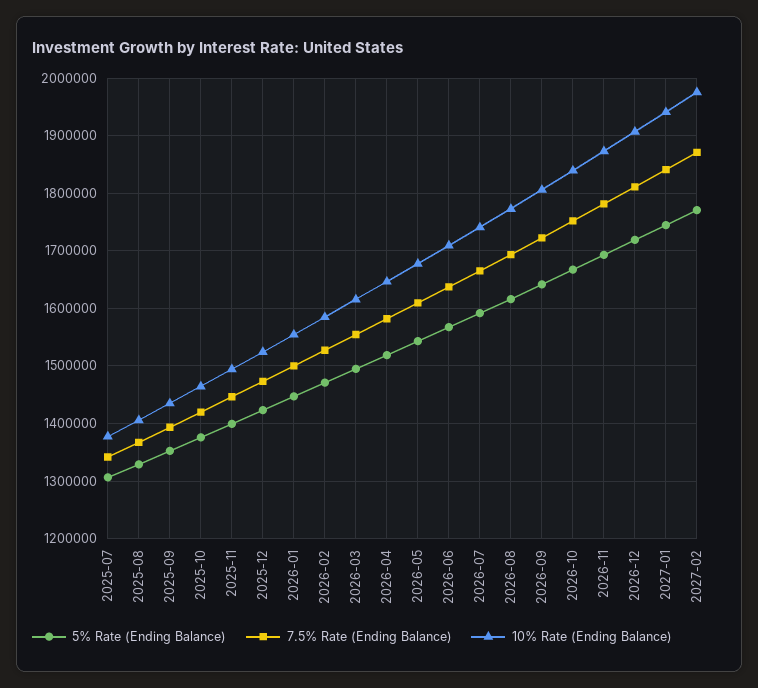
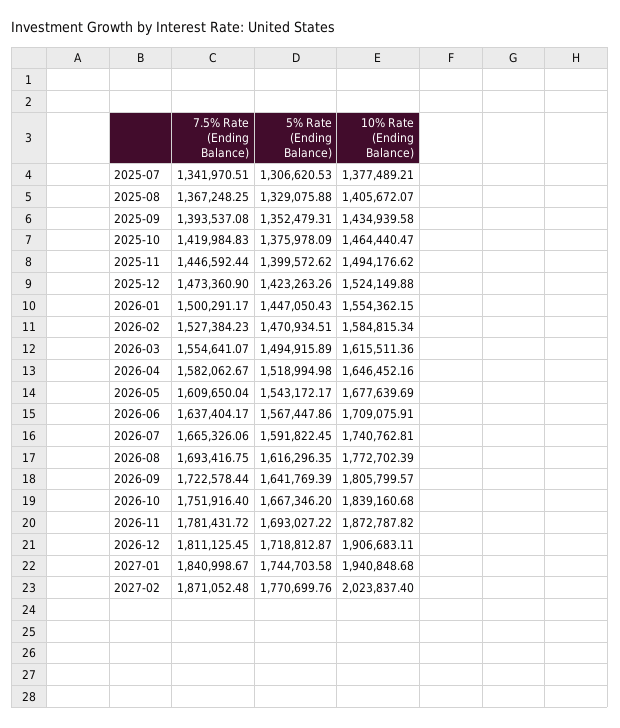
  {
    "5% Rate (Ending Balance)": {
      "2025-07": 1306620.53,
      "2025-08": 1329075.88,
      "2025-09": 1352479.31,
      "2025-10": 1375978.09,
      "2025-11": 1399572.62,
      "2025-12": 1423263.26,
      "2026-01": 1447050.43,
      "2026-02": 1470934.51,
      "2026-03": 1494915.89,
      "2026-04": 1518994.98,
      "2026-05": 1543172.17,
      "2026-06": 1567447.86,
      "2026-07": 1591822.45,
      "2026-08": 1616296.35,
      "2026-09": 1641769.39,
      "2026-10": 1667346.2,
      "2026-11": 1693027.22,
      "2026-12": 1718812.87,
      "2027-01": 1744703.58,
      "2027-02": 1770699.76
    },
    "7.5% Rate (Ending Balance)": {
      "2025-07": 1341970.51,
      "2025-08": 1367248.25,
      "2025-09": 1393537.08,
      "2025-10": 1419984.83,
      "2025-11": 1446592.44,
      "2025-12": 1473360.9,
      "2026-01": 1500291.17,
      "2026-02": 1527384.23,
      "2026-03": 1554641.07,
      "2026-04": 1582062.67,
      "2026-05": 1609650.04,
      "2026-06": 1637404.17,
      "2026-07": 1665326.06,
      "2026-08": 1693416.75,
      "2026-09": 1722578.44,
      "2026-10": 1751916.4,
      "2026-11": 1781431.72,
      "2026-12": 1811125.45,
      "2027-01": 1840998.67,
      "2027-02": 1871052.48
    },
    "10% Rate (Ending Balance)": {
      "2025-07": 1377489.21,
      "2025-08": 1405672.07,
      "2025-09": 1434939.58,
      "2025-10": 1464440.47,
      "2025-11": 1494176.62,
      "2025-12": 1524149.88,
      "2026-01": 1554362.15,
      "2026-02": 1584815.34,
      "2026-03": 1615511.36,
      "2026-04": 1646452.16,
      "2026-05": 1677639.69,
      "2026-06": 1709075.91,
      "2026-07": 1740762.81,
      "2026-08": 1772702.39,
      "2026-09": 1805799.57,
      "2026-10": 1839160.68,
      "2026-11": 1872787.82,
      "2026-12": 1906683.11,
      "2027-01": 1940848.68,
-     "2027-02": 1980000
+     "2027-02": 2023837.4
    }
  }

